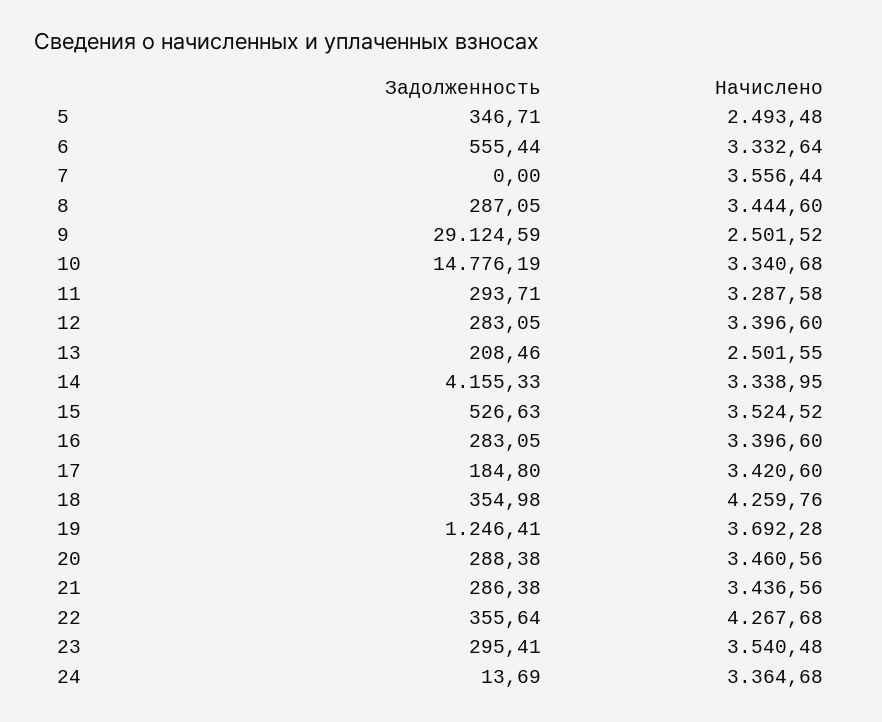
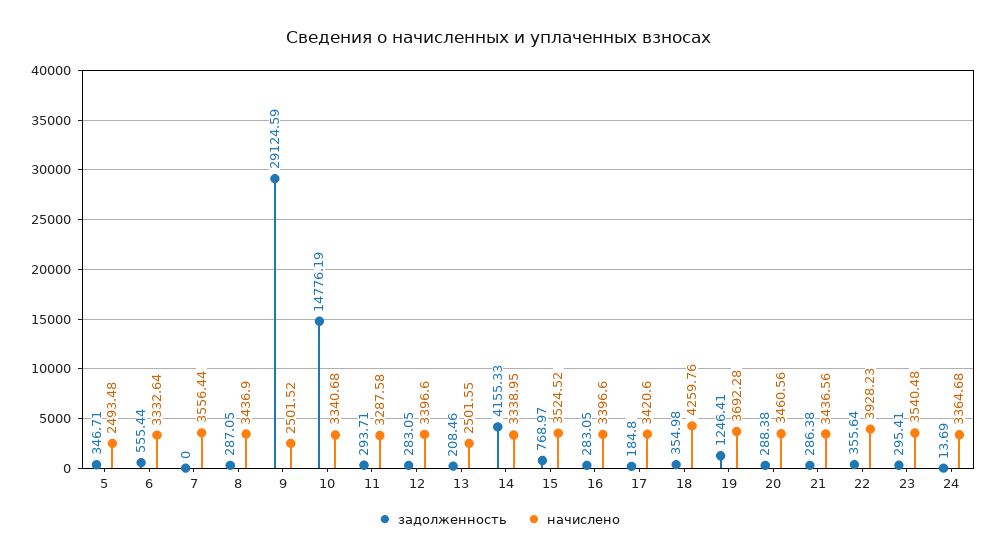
  {
    "Задолженность": {
      "5": 346.71,
      "6": 555.44,
      "7": 0,
      "8": 287.05,
      "9": 29124.59,
      "10": 14776.19,
      "11": 293.71,
      "12": 283.05,
      "13": 208.46,
      "14": 4155.33,
-     "15": 526.63,
+     "15": 768.97,
      "16": 283.05,
      "17": 184.8,
      "18": 354.98,
      "19": 1246.41,
      "20": 288.38,
      "21": 286.38,
      "22": 355.64,
      "23": 295.41,
      "24": 13.69
    },
    "Начислено": {
      "5": 2493.48,
      "6": 3332.64,
      "7": 3556.44,
-     "8": 3444.6,
+     "8": 3436.9,
      "9": 2501.52,
      "10": 3340.68,
      "11": 3287.58,
      "12": 3396.6,
      "13": 2501.55,
      "14": 3338.95,
      "15": 3524.52,
      "16": 3396.6,
      "17": 3420.6,
      "18": 4259.76,
      "19": 3692.28,
      "20": 3460.56,
      "21": 3436.56,
-     "22": 4267.68,
+     "22": 3928.23,
      "23": 3540.48,
      "24": 3364.68
    }
  }

